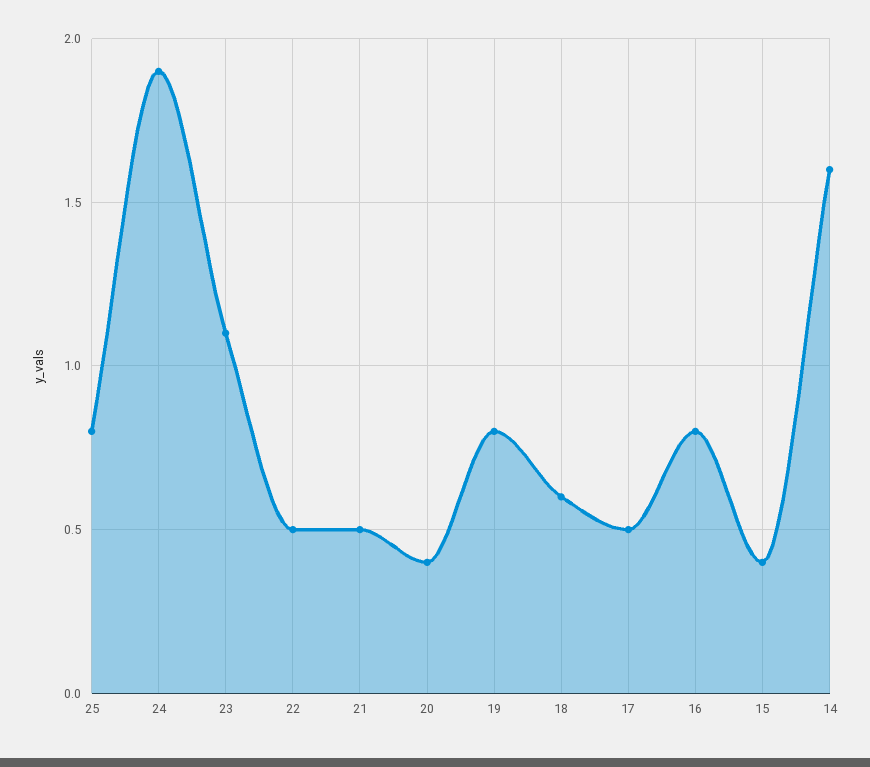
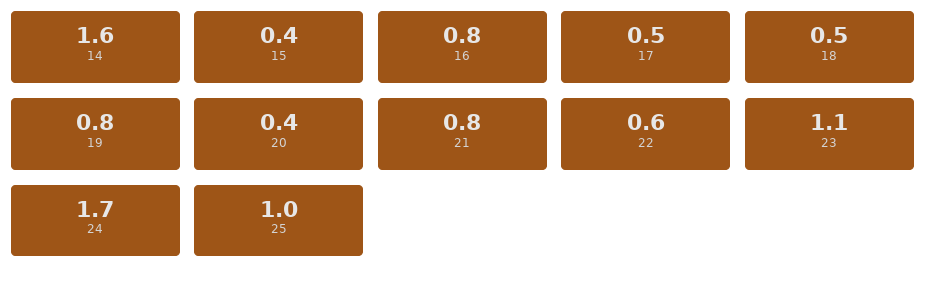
  {
-   "25": 0.8,
+   "25": 1,
-   "24": 1.9,
+   "24": 1.7,
    "23": 1.1,
-   "22": 0.5,
+   "22": 0.6,
-   "21": 0.5,
+   "21": 0.8,
    "20": 0.4,
    "19": 0.8,
-   "18": 0.6,
+   "18": 0.5,
    "17": 0.5,
    "16": 0.8,
    "15": 0.4,
    "14": 1.6
  }

